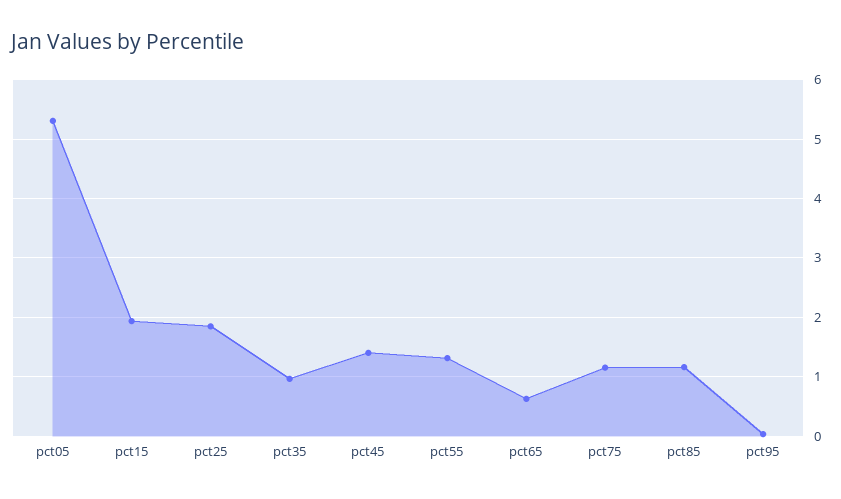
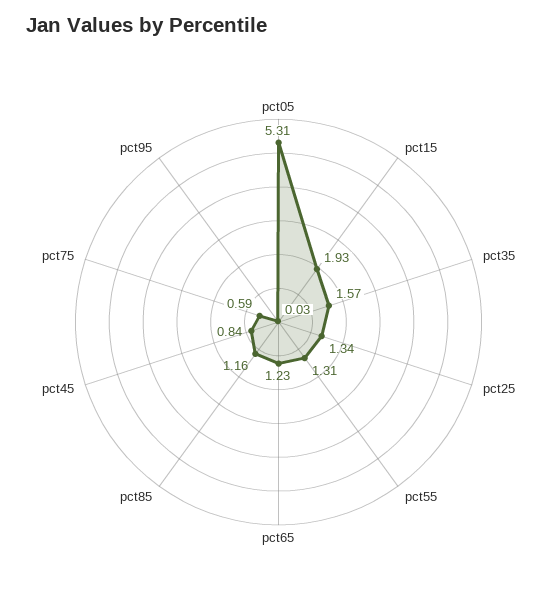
  {
    "pct05": 5.31,
    "pct15": 1.93,
-   "pct25": 1.8,
+   "pct25": 1.34,
-   "pct35": 1,
+   "pct35": 1.57,
-   "pct45": 1.4,
+   "pct45": 0.84,
    "pct55": 1.31,
-   "pct65": 0.6,
+   "pct65": 1.23,
-   "pct75": 1.2,
+   "pct75": 0.59,
    "pct85": 1.16,
    "pct95": 0.03
  }

